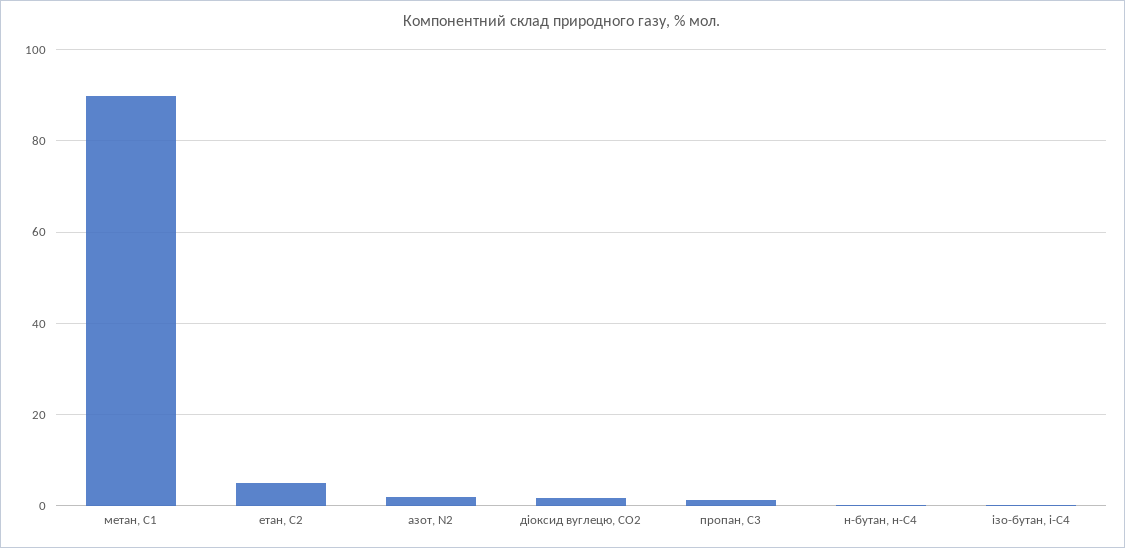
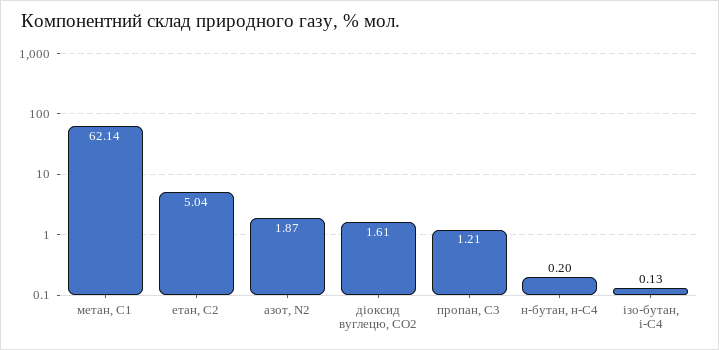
  {
-   "метан, С1": 90,
+   "метан, С1": 62.14,
    "етан, С2": 5.04,
    "азот, N2": 1.87,
    "діоксид вуглецю, CО2": 1.61,
    "пропан, С3": 1.21,
    "н-бутан, н-С4": 0.2,
    "ізо-бутан, і-С4": 0.13
  }

